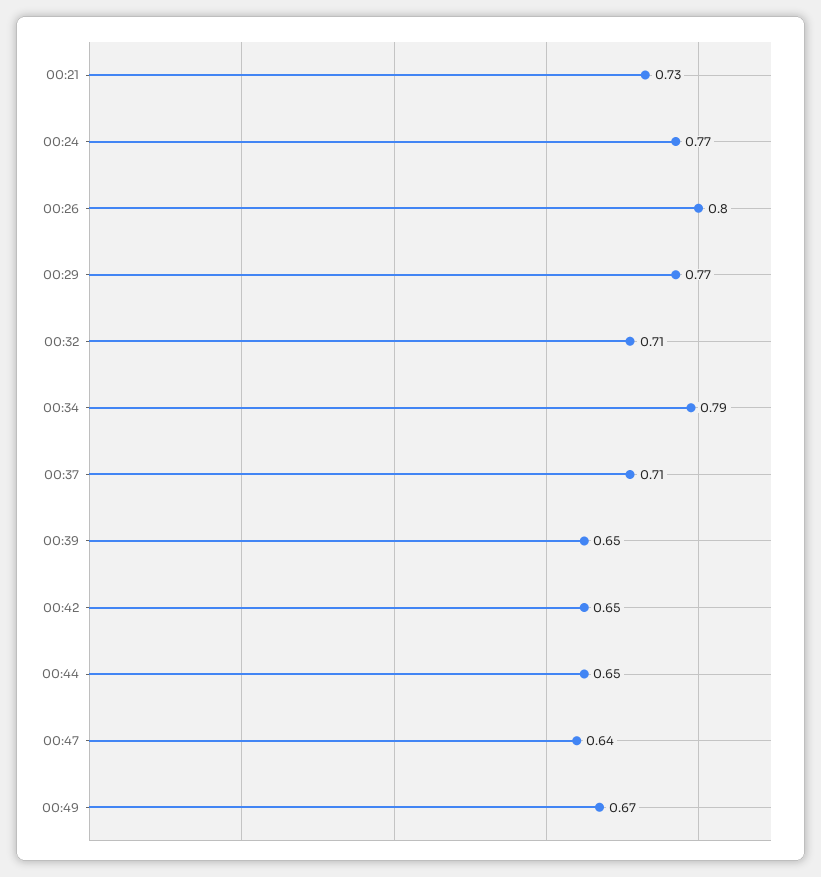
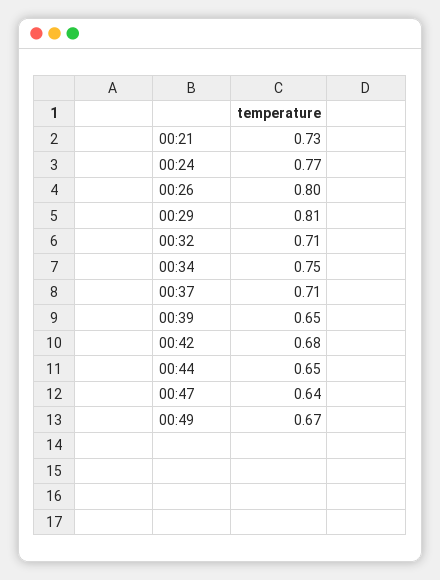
  {
    "00:21": 0.73,
    "00:24": 0.77,
    "00:26": 0.8,
-   "00:29": 0.77,
+   "00:29": 0.81,
    "00:32": 0.71,
-   "00:34": 0.79,
+   "00:34": 0.75,
    "00:37": 0.71,
    "00:39": 0.65,
-   "00:42": 0.65,
+   "00:42": 0.68,
    "00:44": 0.65,
    "00:47": 0.64,
    "00:49": 0.67
  }

